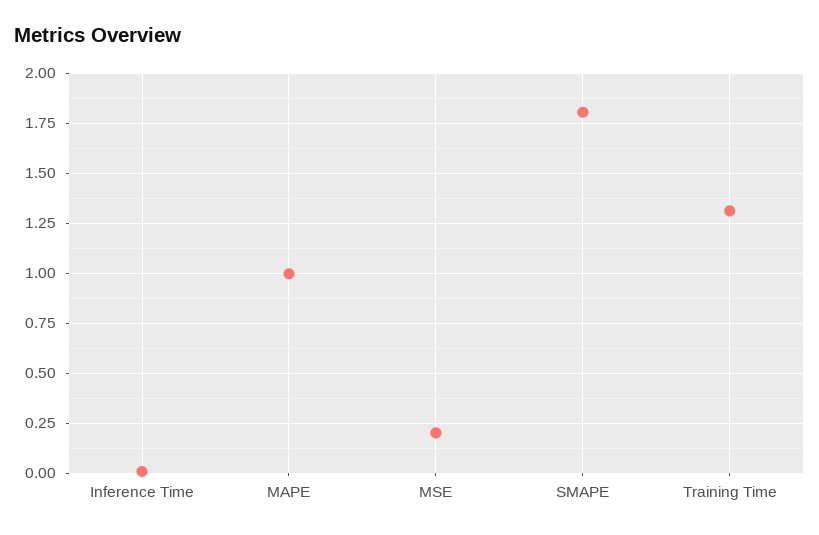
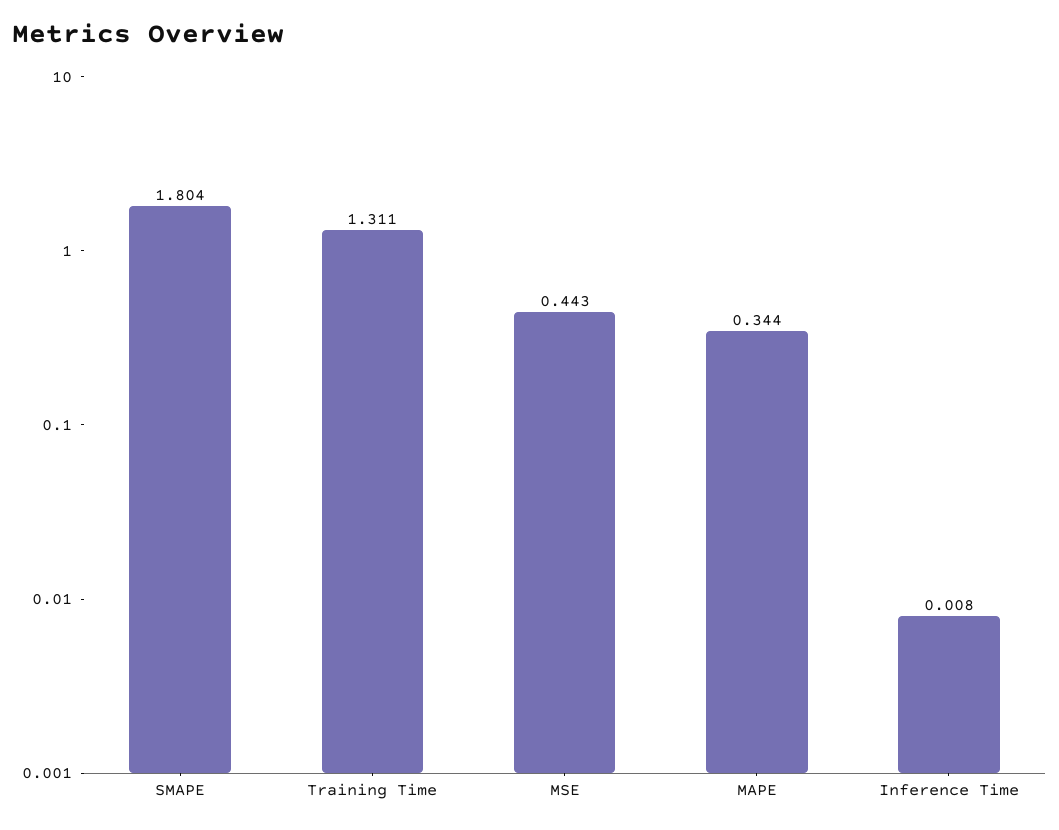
  {
    "Inference Time": 0.008,
-   "MAPE": 1,
+   "MAPE": 0.344,
-   "MSE": 0.2,
+   "MSE": 0.443,
    "SMAPE": 1.804,
    "Training Time": 1.311
  }

